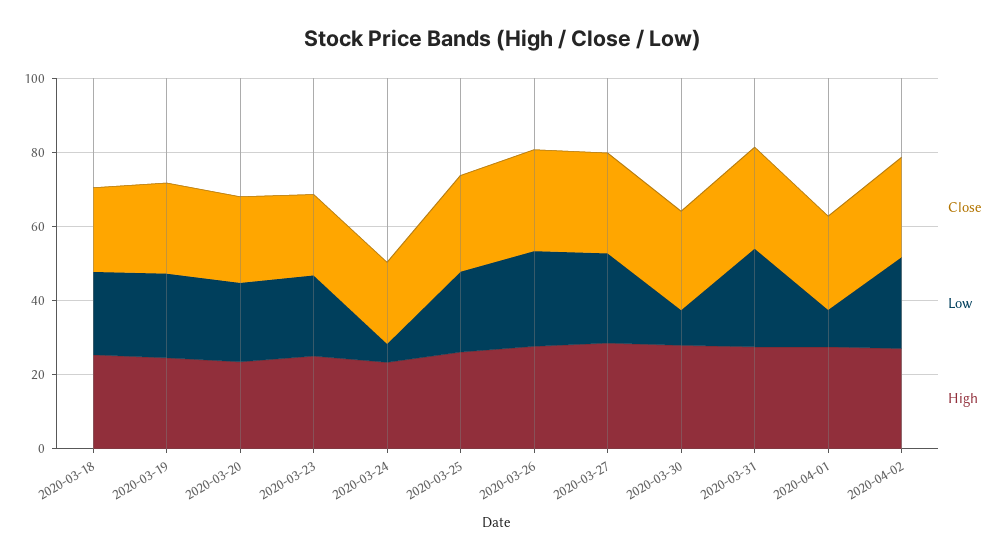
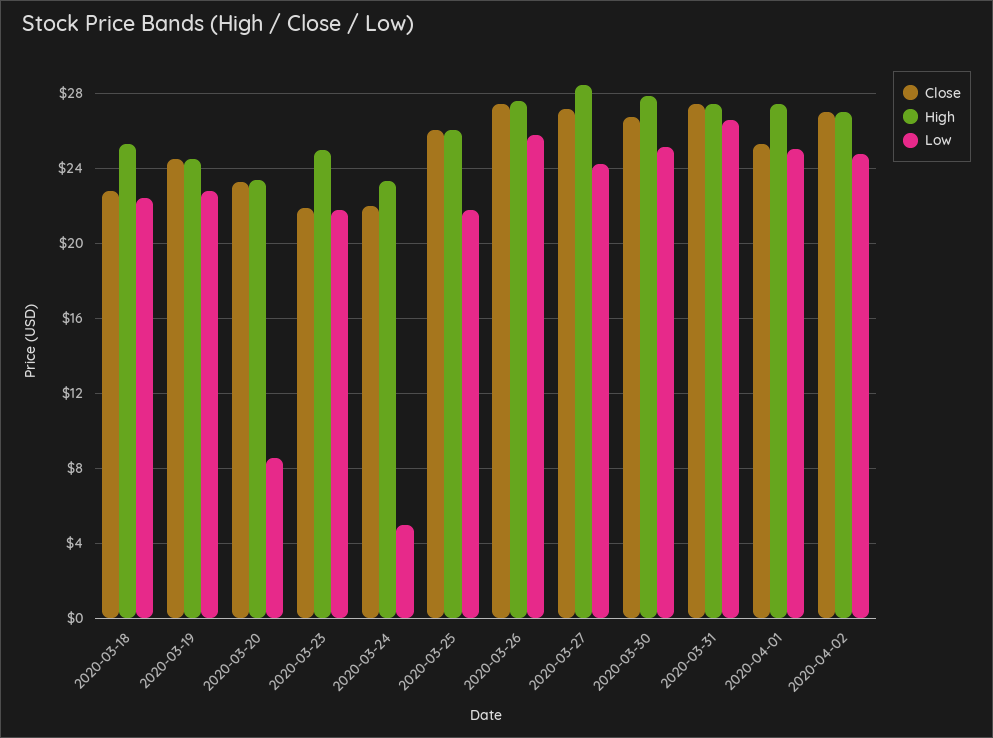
  {
    "Close": {
      "2020-03-18": 23,
      "2020-03-19": 24.5,
      "2020-03-20": 23.5,
      "2020-03-23": 22,
      "2020-03-24": 22,
      "2020-03-25": 26,
      "2020-03-26": 27.5,
      "2020-03-27": 27,
      "2020-03-30": 27,
      "2020-03-31": 27.5,
      "2020-04-01": 25.5,
      "2020-04-02": 27
    },
    "Low": {
      "2020-03-18": 22.5,
      "2020-03-19": 23,
-     "2020-03-20": 20,
+     "2020-03-20": 8.5,
      "2020-03-23": 22,
      "2020-03-24": 5,
      "2020-03-25": 22,
      "2020-03-26": 26,
      "2020-03-27": 24,
-     "2020-03-30": 10,
+     "2020-03-30": 25,
      "2020-03-31": 26.5,
-     "2020-04-01": 10,
+     "2020-04-01": 25,
      "2020-04-02": 24.5
    },
    "High": {
      "2020-03-18": 25.5,
      "2020-03-19": 24.5,
      "2020-03-20": 23.5,
      "2020-03-23": 25,
      "2020-03-24": 23.5,
      "2020-03-25": 26,
      "2020-03-26": 27.5,
      "2020-03-27": 28.5,
      "2020-03-30": 28,
      "2020-03-31": 27.5,
      "2020-04-01": 27.5,
      "2020-04-02": 27
    }
  }

